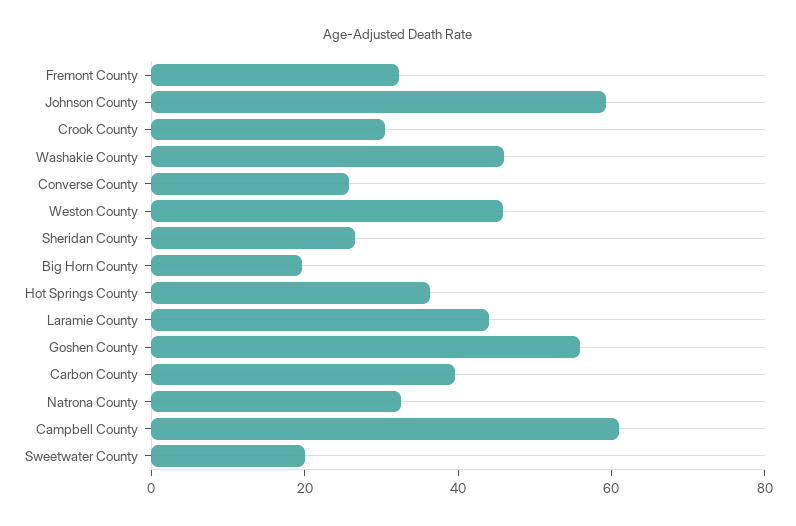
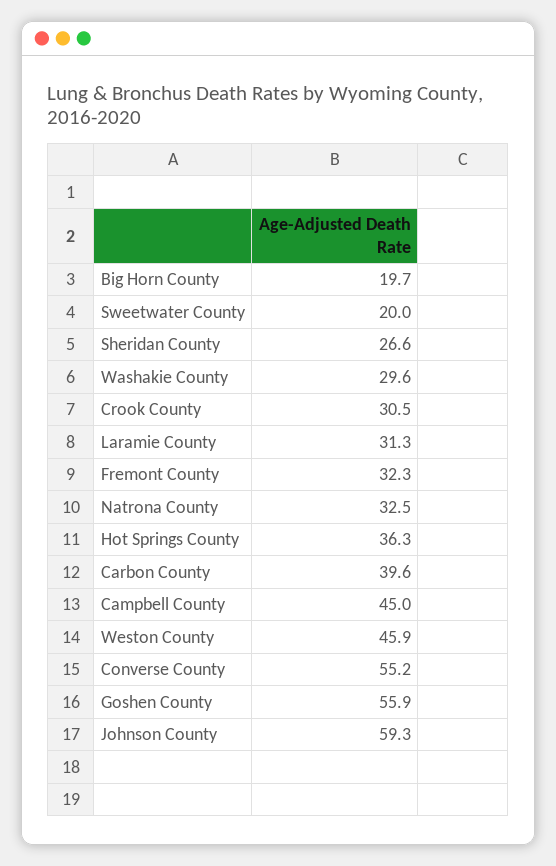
  {
    "Fremont County": 32.3,
    "Johnson County": 59.3,
    "Crook County": 30.5,
-   "Washakie County": 45,
+   "Washakie County": 29.6,
-   "Converse County": 25,
+   "Converse County": 55.2,
    "Weston County": 45.9,
    "Sheridan County": 26.6,
    "Big Horn County": 19.7,
    "Hot Springs County": 36.3,
-   "Laramie County": 45,
+   "Laramie County": 31.3,
    "Goshen County": 55.9,
    "Carbon County": 39.6,
    "Natrona County": 32.5,
-   "Campbell County": 60,
+   "Campbell County": 45,
    "Sweetwater County": 20
  }

